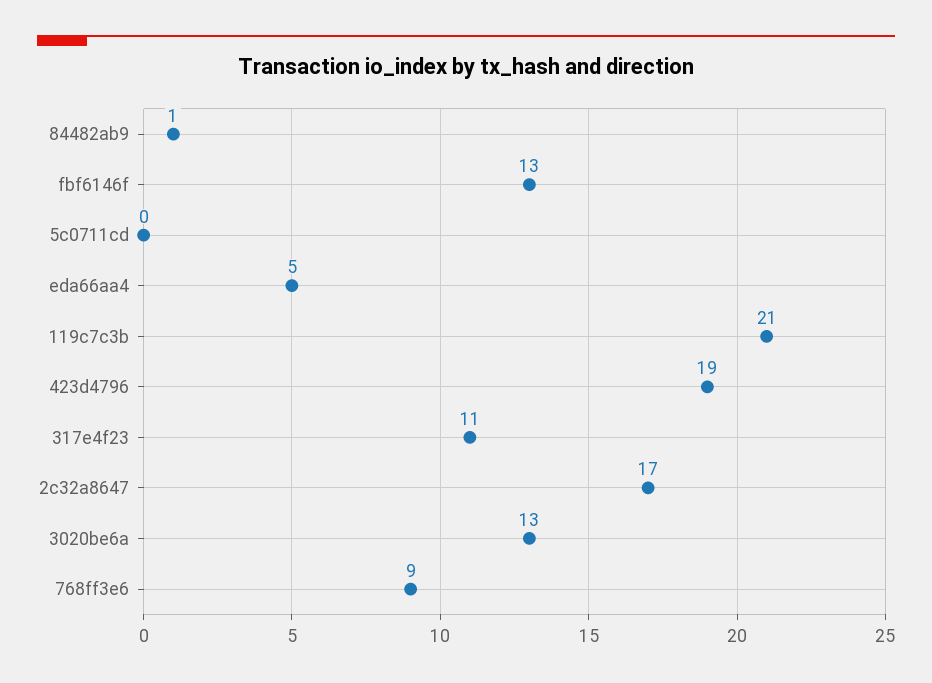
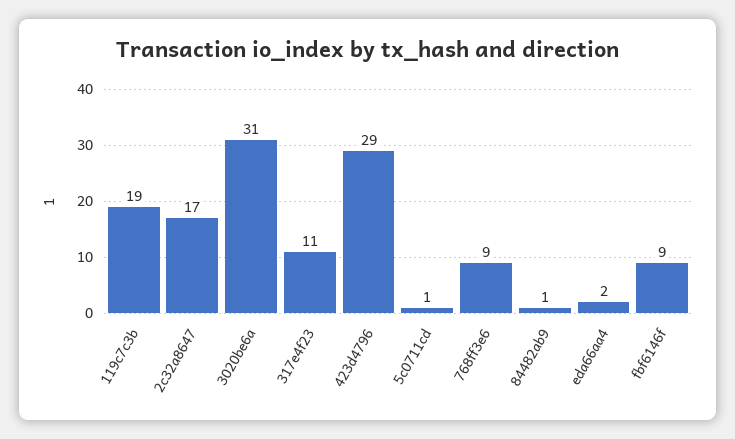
  {
    "84482ab9": 1,
-   "fbf6146f": 13,
+   "fbf6146f": 9,
-   "5c0711cd": 0,
+   "5c0711cd": 1,
-   "eda66aa4": 5,
+   "eda66aa4": 2,
-   "119c7c3b": 21,
+   "119c7c3b": 19,
-   "423d4796": 19,
+   "423d4796": 29,
    "317e4f23": 11,
    "2c32a8647": 17,
-   "3020be6a": 13,
+   "3020be6a": 31,
    "768ff3e6": 9
  }

